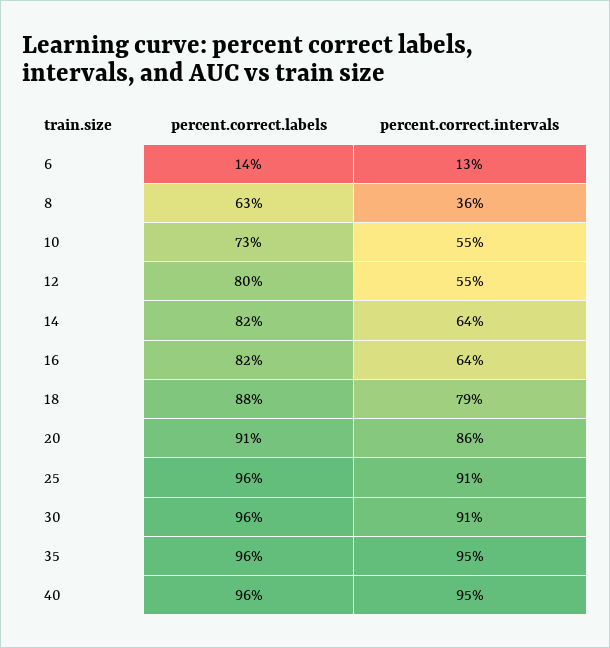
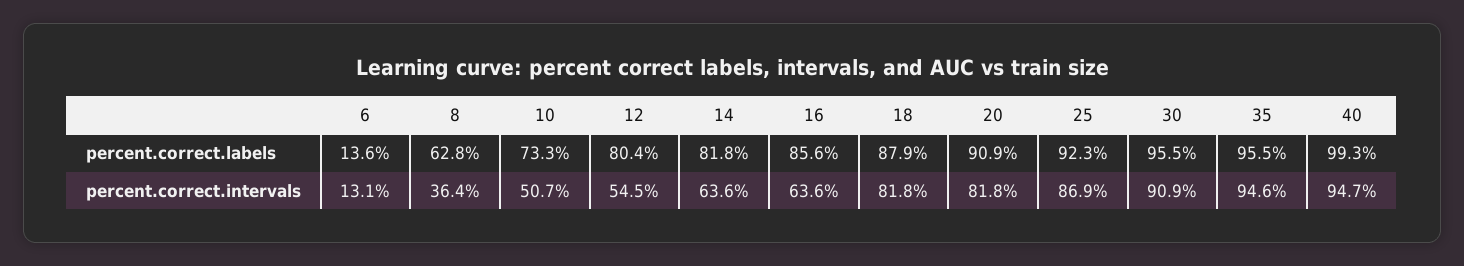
  {
    "percent.correct.labels": {
      "6": 13.6,
      "8": 62.8,
      "10": 73.3,
      "12": 80.4,
      "14": 81.8,
-     "16": 82,
+     "16": 85.6,
      "18": 87.9,
      "20": 90.9,
-     "25": 96,
+     "25": 92.3,
      "30": 95.5,
      "35": 95.5,
-     "40": 96
+     "40": 99.3
    },
    "percent.correct.intervals": {
      "6": 13.1,
      "8": 36.4,
-     "10": 55,
+     "10": 50.7,
      "12": 54.5,
      "14": 63.6,
      "16": 63.6,
-     "18": 79,
+     "18": 81.8,
-     "20": 86,
+     "20": 81.8,
-     "25": 91,
+     "25": 86.9,
      "30": 90.9,
      "35": 94.6,
      "40": 94.7
    }
  }

